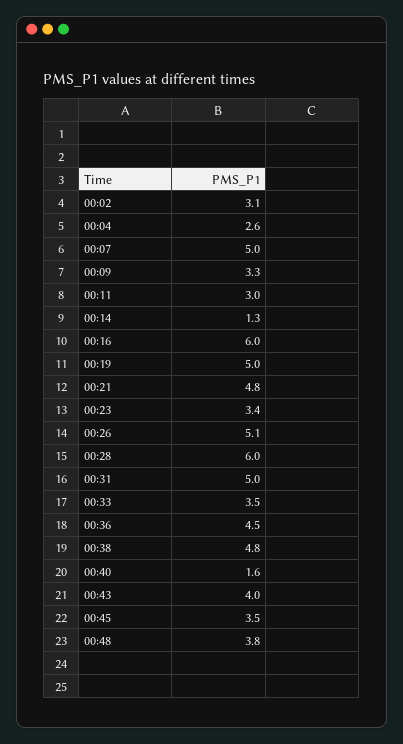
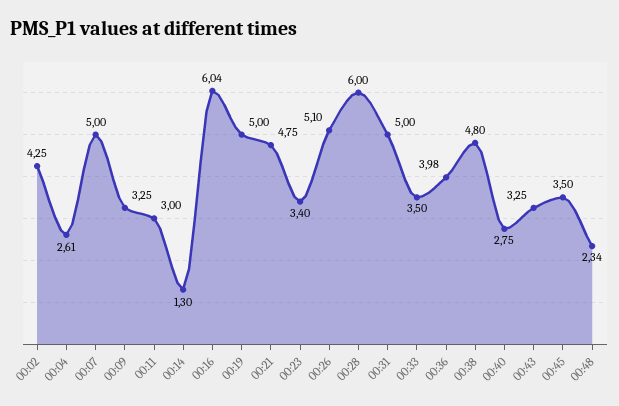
  {
-   "00:02": 3.1,
+   "00:02": 4.25,
    "00:04": 2.61,
    "00:07": 5,
    "00:09": 3.25,
    "00:11": 3,
    "00:14": 1.3,
    "00:16": 6.04,
    "00:19": 5,
    "00:21": 4.75,
    "00:23": 3.4,
    "00:26": 5.1,
    "00:28": 6,
    "00:31": 5,
    "00:33": 3.5,
-   "00:36": 4.5,
+   "00:36": 3.98,
    "00:38": 4.8,
-   "00:40": 1.6,
+   "00:40": 2.75,
-   "00:43": 4,
+   "00:43": 3.25,
    "00:45": 3.5,
-   "00:48": 3.8
+   "00:48": 2.34
  }

